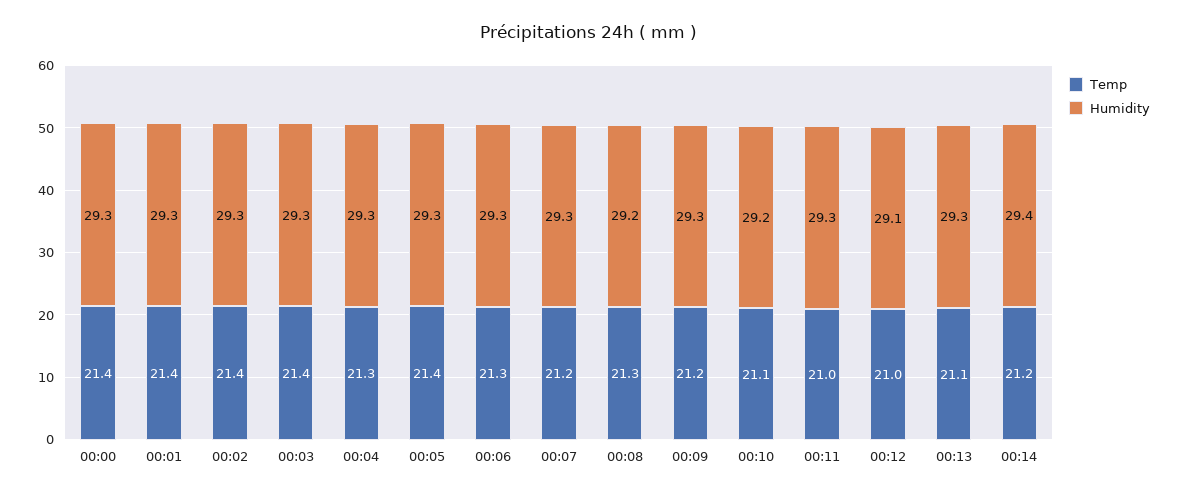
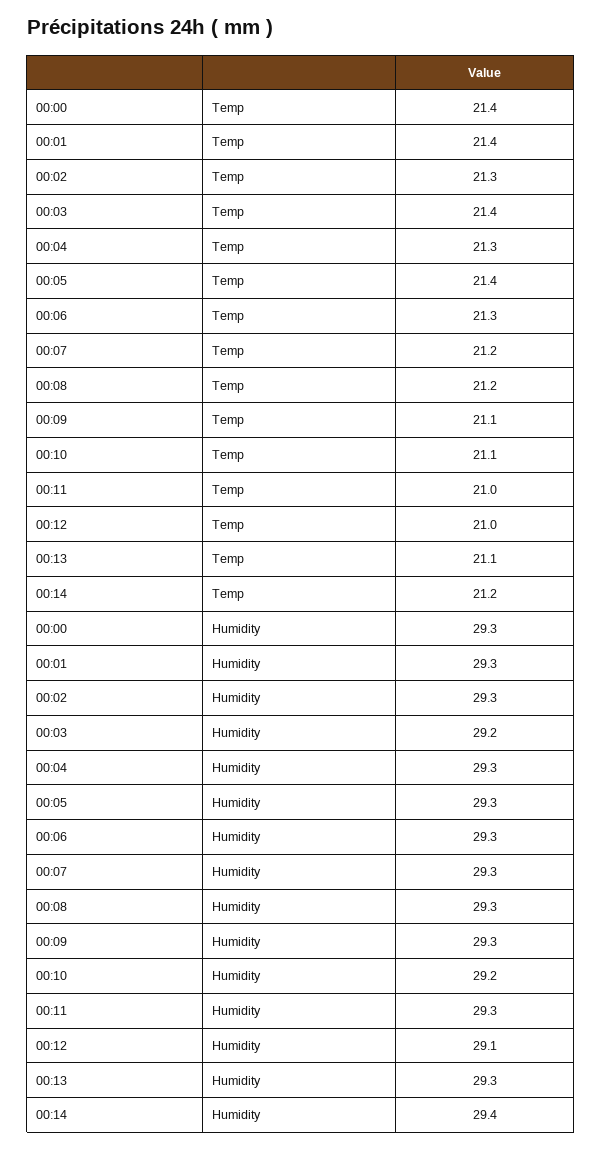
  {
    "Temp": {
      "00:00": 21.4,
      "00:01": 21.4,
-     "00:02": 21.4,
+     "00:02": 21.3,
      "00:03": 21.4,
      "00:04": 21.3,
      "00:05": 21.4,
      "00:06": 21.3,
      "00:07": 21.2,
-     "00:08": 21.3,
+     "00:08": 21.2,
-     "00:09": 21.2,
+     "00:09": 21.1,
      "00:10": 21.1,
      "00:11": 21,
      "00:12": 21,
      "00:13": 21.1,
      "00:14": 21.2
    },
    "Humidity": {
      "00:00": 29.3,
      "00:01": 29.3,
      "00:02": 29.3,
-     "00:03": 29.3,
+     "00:03": 29.2,
      "00:04": 29.3,
      "00:05": 29.3,
      "00:06": 29.3,
      "00:07": 29.3,
-     "00:08": 29.2,
+     "00:08": 29.3,
      "00:09": 29.3,
      "00:10": 29.2,
      "00:11": 29.3,
      "00:12": 29.1,
      "00:13": 29.3,
      "00:14": 29.4
    }
  }

